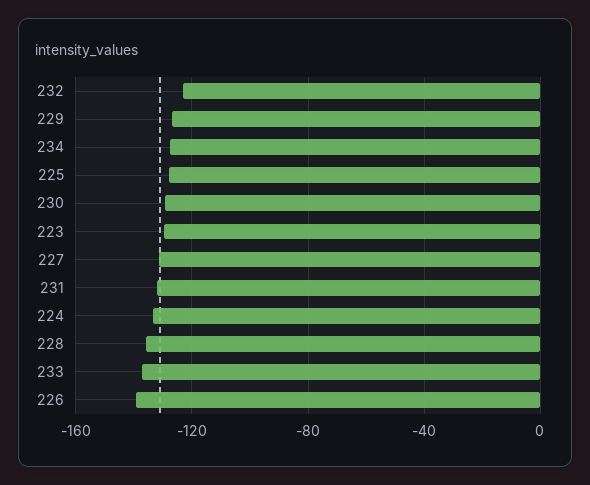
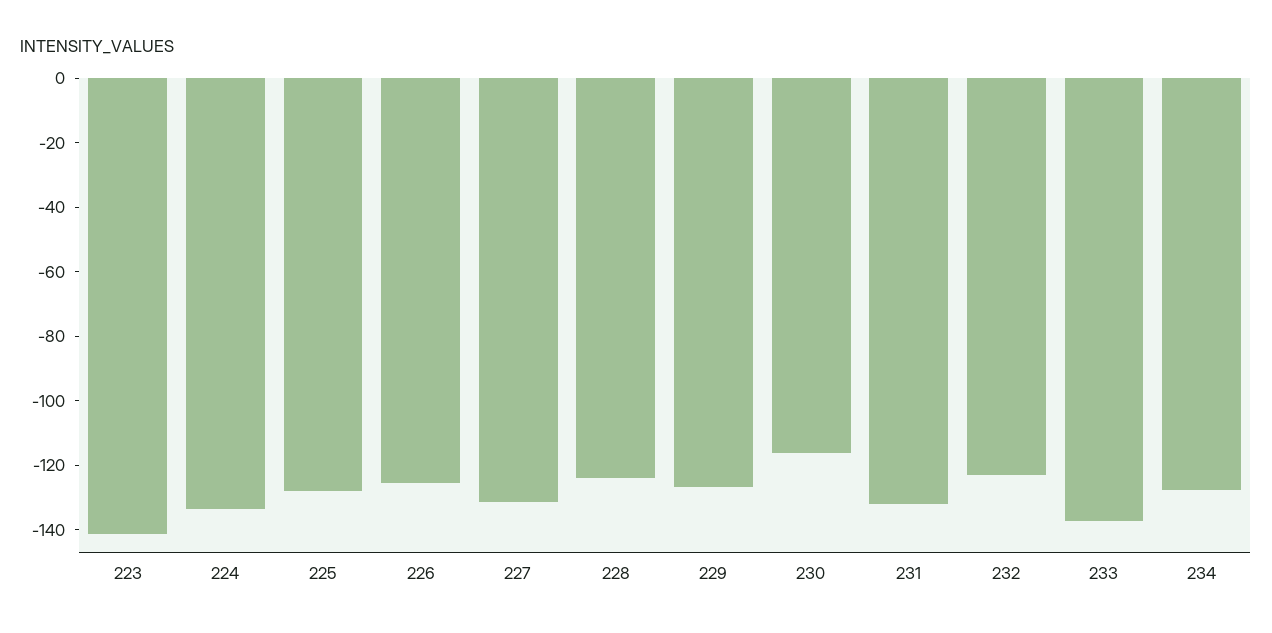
  {
    "232": -125,
    "229": -125,
    "234": -130,
    "225": -130,
-   "230": -130,
+   "230": -115,
-   "223": -130,
+   "223": -140,
    "227": -130,
    "231": -130,
    "224": -135,
-   "228": -135,
+   "228": -125,
    "233": -135,
-   "226": -140
+   "226": -125
  }

